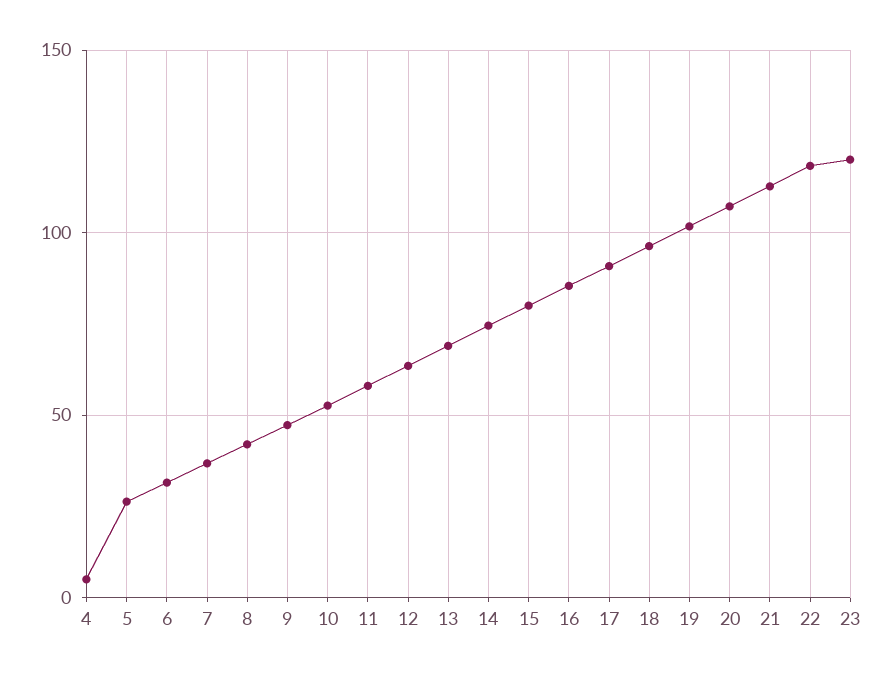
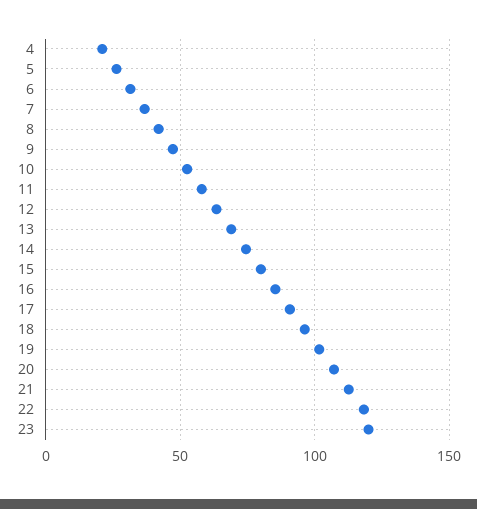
  {
-   "4": 5,
+   "4": 20,
    "5": 25,
    "6": 30,
    "7": 35,
    "8": 40,
    "9": 45,
    "10": 55,
    "11": 60,
    "12": 65,
    "13": 70,
    "14": 75,
    "15": 80,
    "16": 85,
    "17": 90,
    "18": 95,
    "19": 100,
    "20": 105,
    "21": 115,
    "22": 120,
    "23": 120
  }

